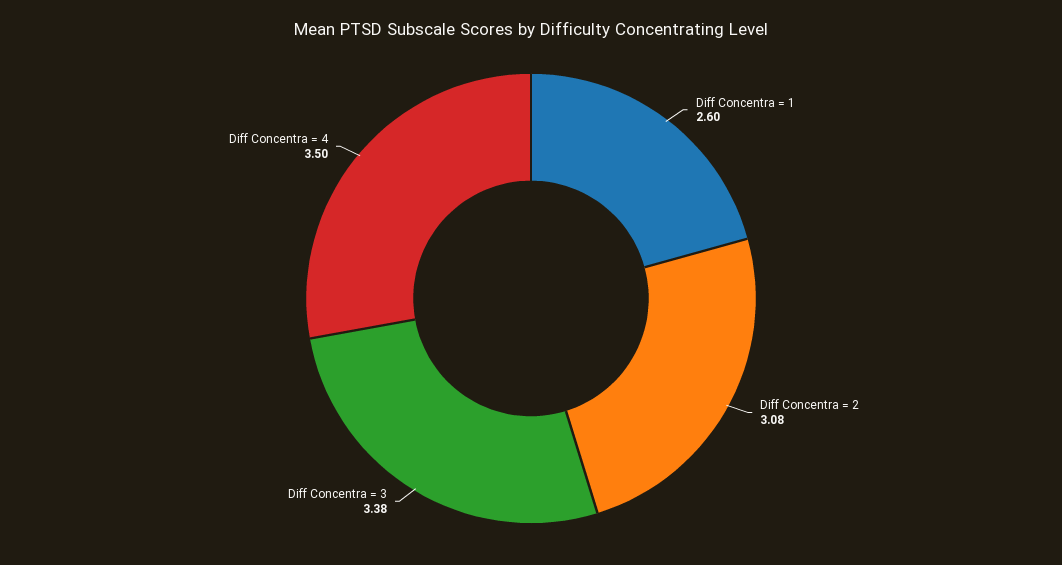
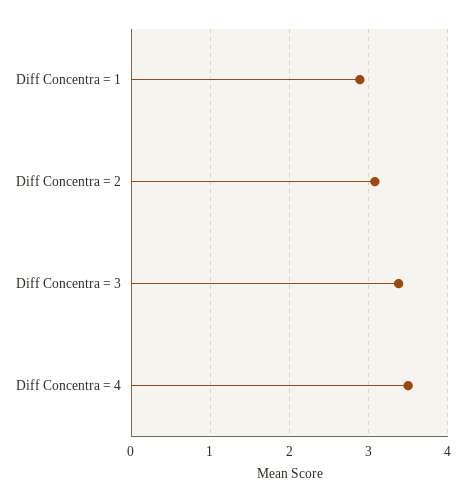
  {
-   "Diff Concentra = 1": 2.6,
+   "Diff Concentra = 1": 2.9,
    "Diff Concentra = 2": 3.08,
    "Diff Concentra = 3": 3.38,
    "Diff Concentra = 4": 3.5
  }

